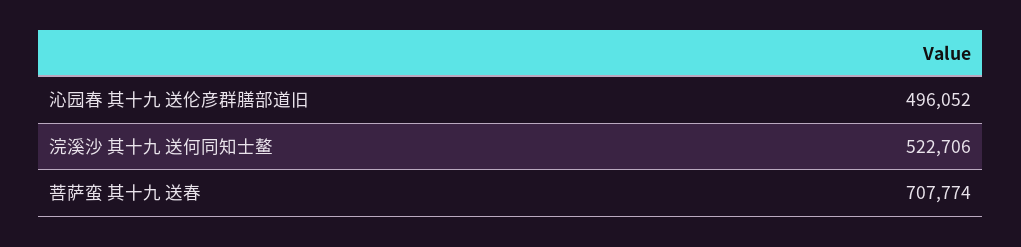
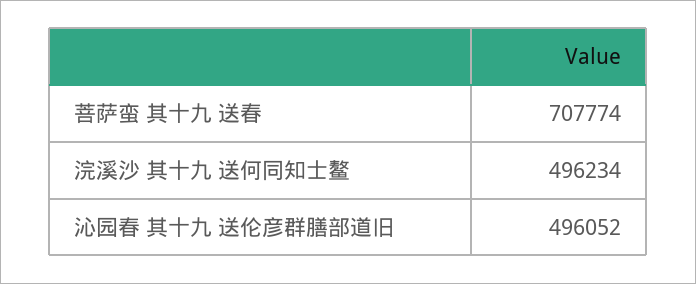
  {
    "沁园春 其十九 送伦彦群膳部道旧": 496052,
-   "浣溪沙 其十九 送何同知士鳌": 522706,
+   "浣溪沙 其十九 送何同知士鳌": 496234,
    "菩萨蛮 其十九 送春": 707774
  }

